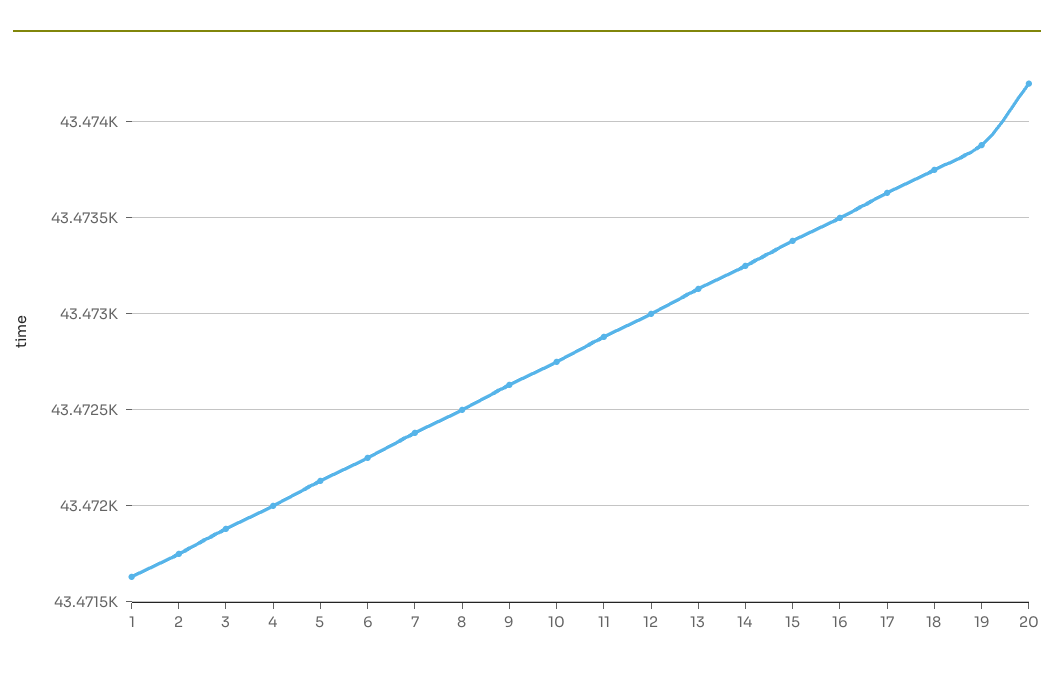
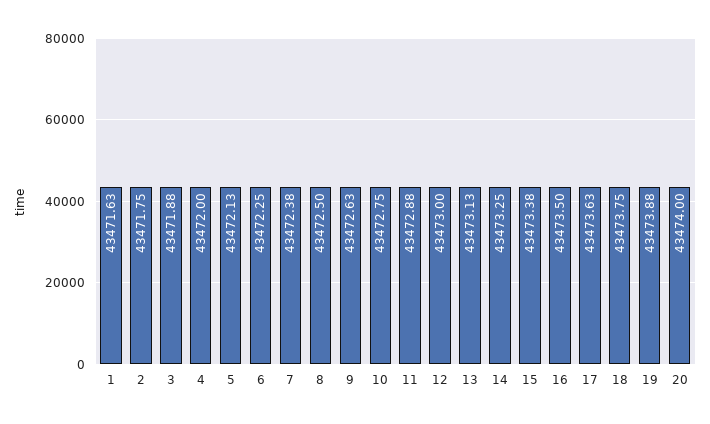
  {
    "1": 43471.63,
    "2": 43471.75,
    "3": 43471.88,
    "4": 43472,
    "5": 43472.13,
    "6": 43472.25,
    "7": 43472.38,
    "8": 43472.5,
    "9": 43472.63,
    "10": 43472.75,
    "11": 43472.88,
    "12": 43473,
    "13": 43473.13,
    "14": 43473.25,
    "15": 43473.38,
    "16": 43473.5,
    "17": 43473.63,
    "18": 43473.75,
    "19": 43473.88,
-   "20": 43474.2
+   "20": 43474
  }

